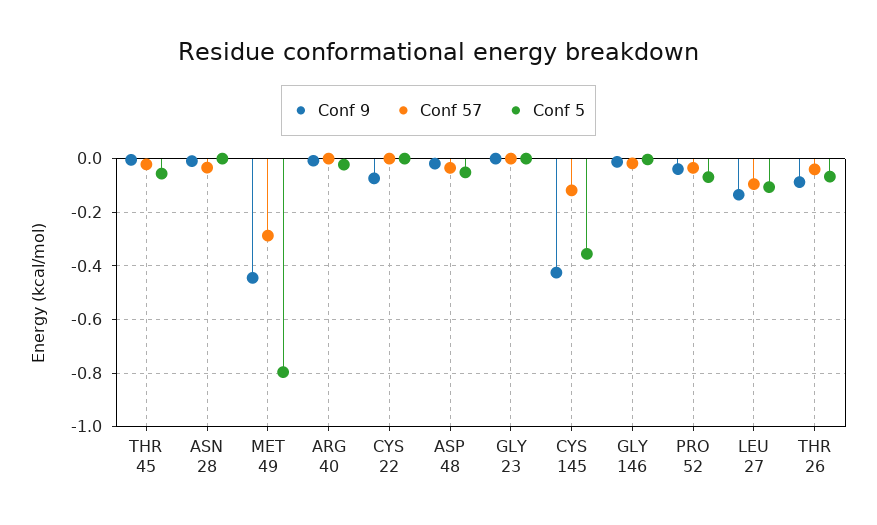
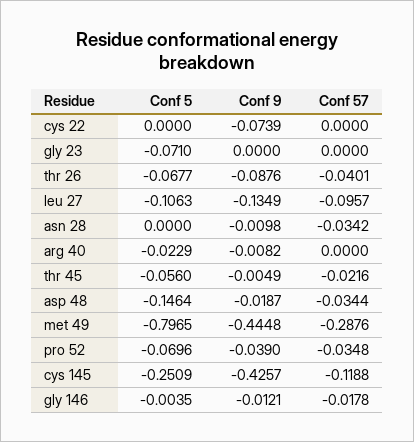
  {
    "Conf 9": {
      "THR 45": -0.0049,
      "ASN 28": -0.0098,
      "MET 49": -0.4448,
      "ARG 40": -0.0082,
      "CYS 22": -0.0739,
      "ASP 48": -0.0187,
      "GLY 23": 0,
      "CYS 145": -0.4257,
      "GLY 146": -0.0121,
      "PRO 52": -0.039,
      "LEU 27": -0.1349,
      "THR 26": -0.0876
    },
    "Conf 57": {
      "THR 45": -0.0216,
      "ASN 28": -0.0342,
      "MET 49": -0.2876,
      "ARG 40": 0,
      "CYS 22": 0,
      "ASP 48": -0.0344,
      "GLY 23": 0,
      "CYS 145": -0.1188,
      "GLY 146": -0.0178,
      "PRO 52": -0.0348,
      "LEU 27": -0.0957,
      "THR 26": -0.0401
    },
    "Conf 5": {
      "THR 45": -0.056,
      "ASN 28": 0,
      "MET 49": -0.7965,
      "ARG 40": -0.0229,
      "CYS 22": 0,
-     "ASP 48": -0.05,
+     "ASP 48": -0.1464,
-     "GLY 23": 0,
+     "GLY 23": -0.071,
-     "CYS 145": -0.35,
+     "CYS 145": -0.2509,
      "GLY 146": -0.0035,
      "PRO 52": -0.0696,
      "LEU 27": -0.1063,
      "THR 26": -0.0677
    }
  }

